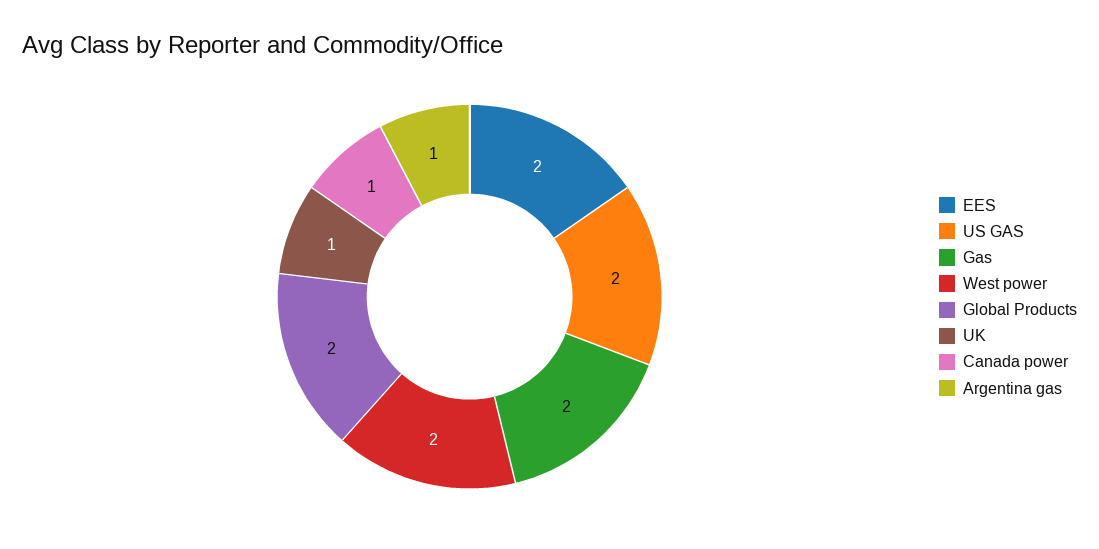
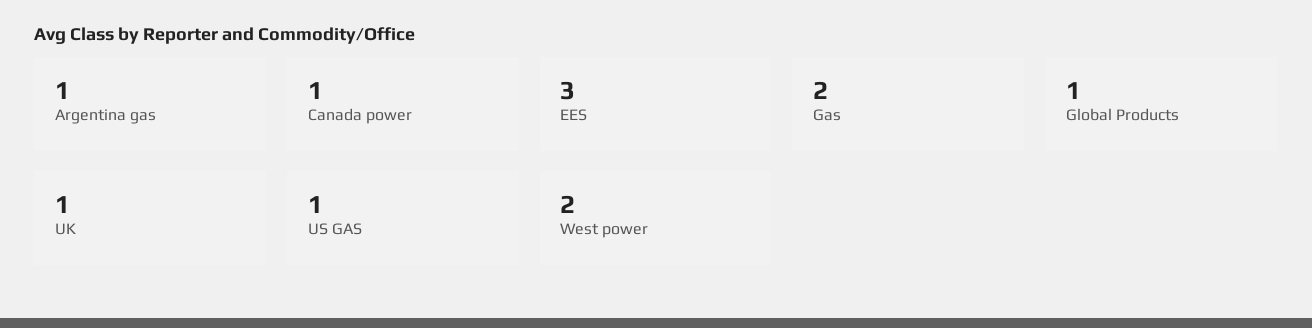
  {
-   "EES": 2,
+   "EES": 3,
-   "US GAS": 2,
+   "US GAS": 1,
    "Gas": 2,
    "West power": 2,
-   "Global Products": 2,
+   "Global Products": 1,
    "UK": 1,
    "Canada power": 1,
    "Argentina gas": 1
  }

